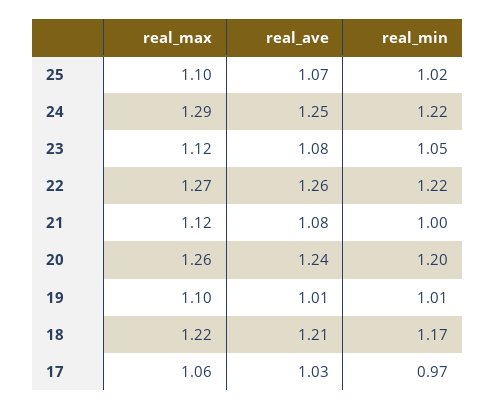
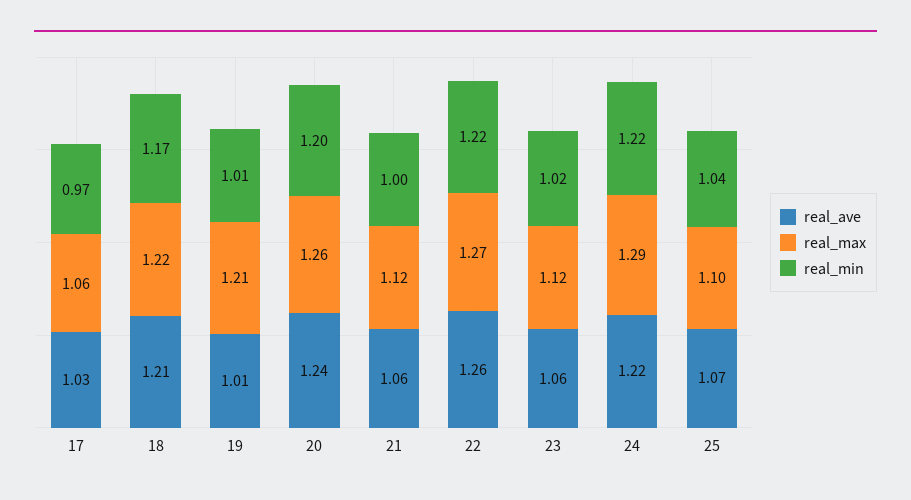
  {
    "real_max": {
      "25": 1.1,
      "24": 1.29,
      "23": 1.12,
      "22": 1.27,
      "21": 1.12,
      "20": 1.26,
-     "19": 1.1,
+     "19": 1.21,
      "18": 1.22,
      "17": 1.06
    },
    "real_ave": {
      "25": 1.07,
-     "24": 1.25,
+     "24": 1.22,
-     "23": 1.08,
+     "23": 1.06,
      "22": 1.26,
-     "21": 1.08,
+     "21": 1.06,
      "20": 1.24,
      "19": 1.01,
      "18": 1.21,
      "17": 1.03
    },
    "real_min": {
-     "25": 1.02,
+     "25": 1.04,
      "24": 1.22,
-     "23": 1.05,
+     "23": 1.02,
      "22": 1.22,
      "21": 1,
      "20": 1.2,
      "19": 1.01,
      "18": 1.17,
      "17": 0.97
    }
  }

